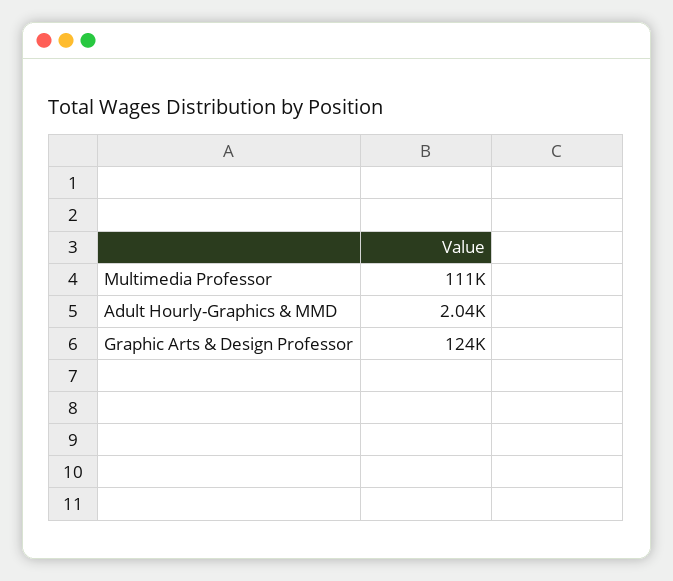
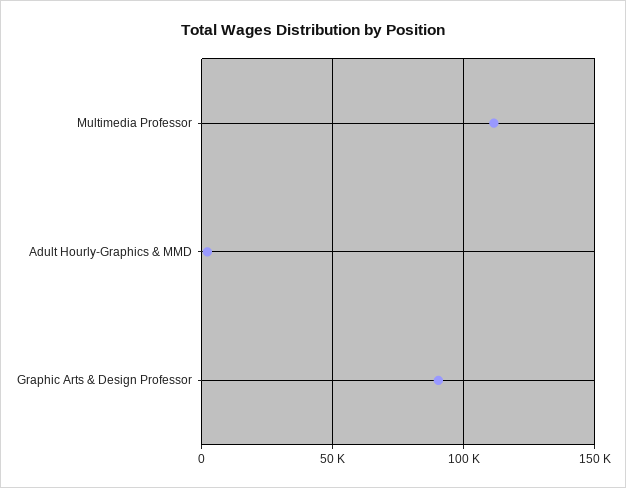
  {
    "Multimedia Professor": 111000,
    "Adult Hourly-Graphics & MMD": 2040,
-   "Graphic Arts & Design Professor": 124000
+   "Graphic Arts & Design Professor": 90000
  }

